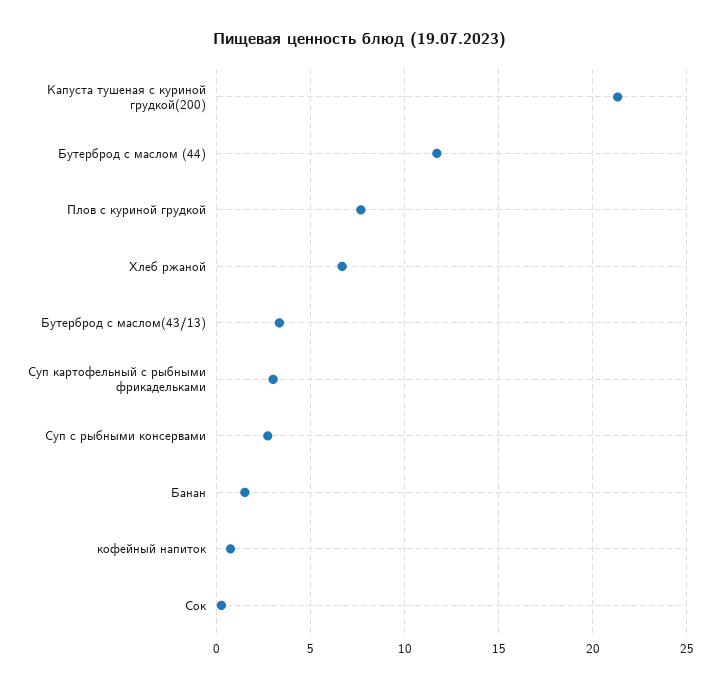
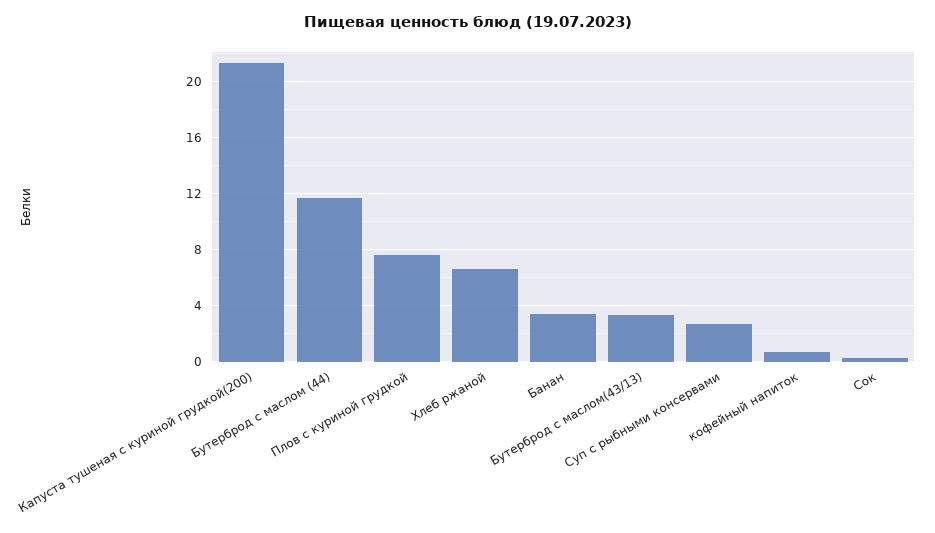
  {
    "Капуста тушеная с куриной грудкой(200)": 21.5,
    "Бутерброд с маслом (44)": 11.5,
    "Плов с куриной грудкой": 7.5,
    "Хлеб ржаной": 6.5,
    "Бутерброд с маслом(43/13)": 3.5,
-   "Суп картофельный с рыбными фрикадельками": 3,
    "Суп с рыбными консервами": 2.5,
-   "Банан": 1.5,
+   "Банан": 3.5,
    "кофейный напиток": 0.5,
    "Сок": 0.5
  }

